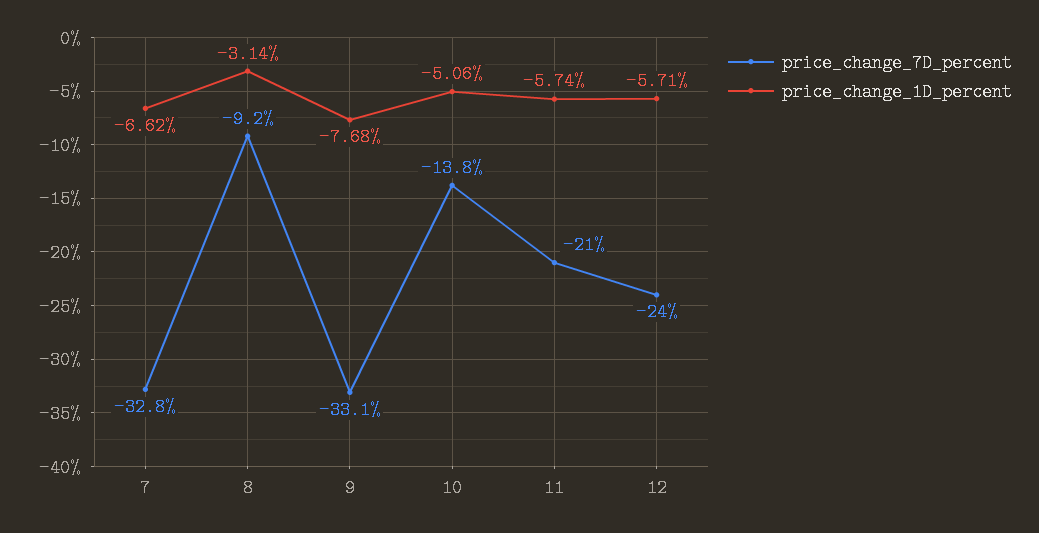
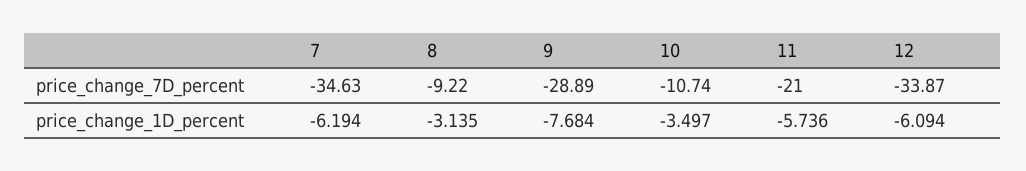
  {
    "price_change_7D_percent": {
-     "7": -32.8,
+     "7": -34.63,
      "8": -9.22,
-     "9": -33.1,
+     "9": -28.89,
-     "10": -13.8,
+     "10": -10.74,
      "11": -21,
-     "12": -24
+     "12": -33.87
    },
    "price_change_1D_percent": {
-     "7": -6.62,
+     "7": -6.194,
      "8": -3.135,
      "9": -7.684,
-     "10": -5.06,
+     "10": -3.497,
      "11": -5.736,
-     "12": -5.71
+     "12": -6.094
    }
  }

